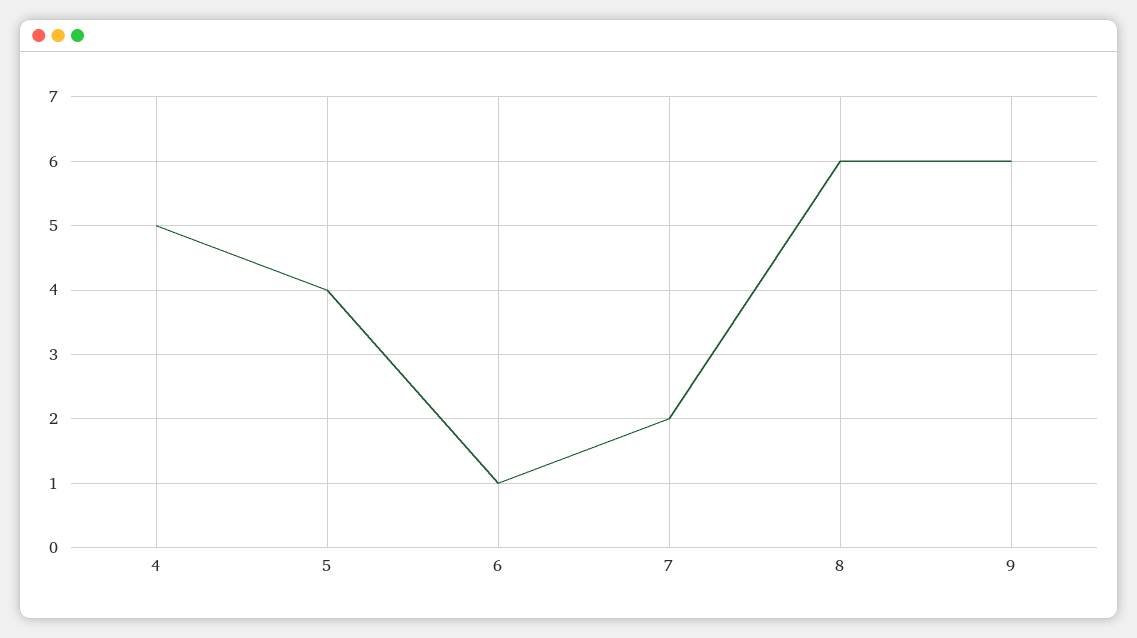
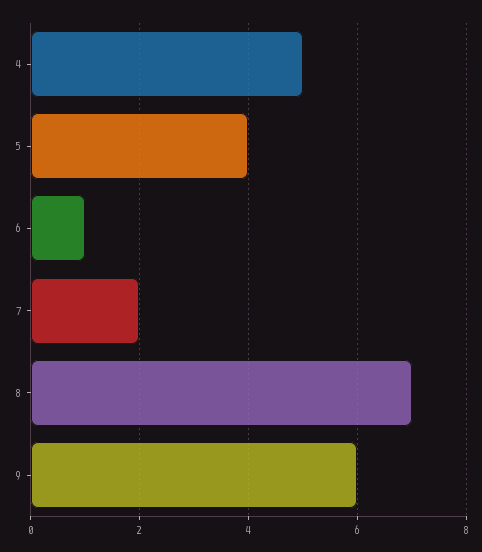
  {
    "4": 5,
    "5": 4,
    "6": 1,
    "7": 2,
-   "8": 6,
+   "8": 7,
    "9": 6
  }

